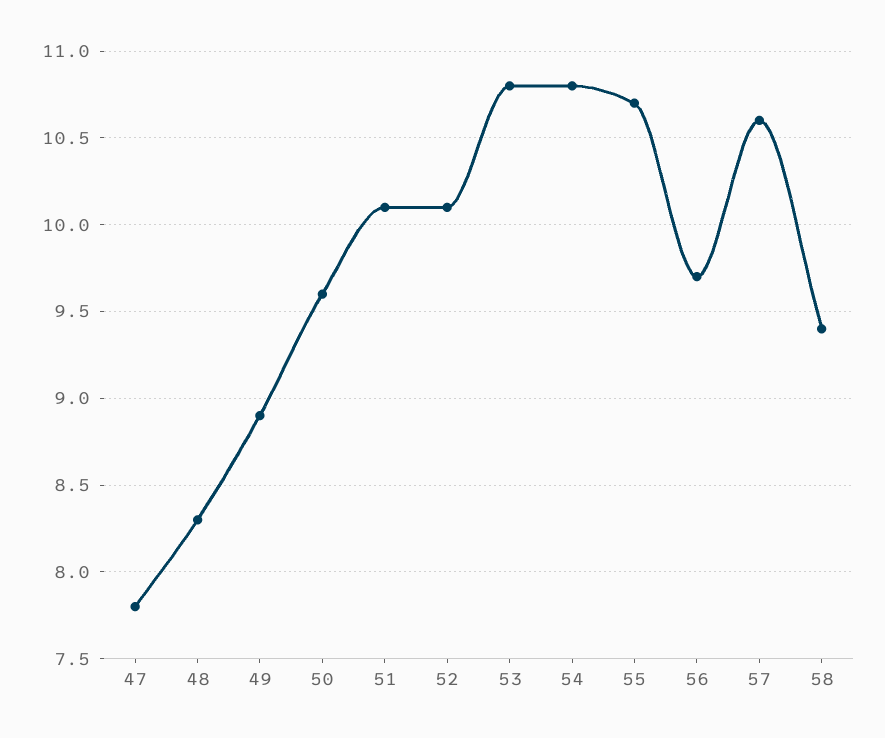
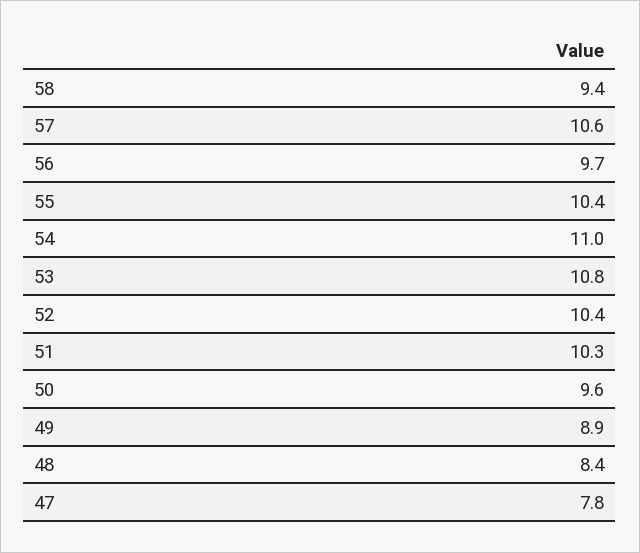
  {
    "47": 7.8,
-   "48": 8.3,
+   "48": 8.4,
    "49": 8.9,
    "50": 9.6,
-   "51": 10.1,
+   "51": 10.3,
-   "52": 10.1,
+   "52": 10.4,
    "53": 10.8,
-   "54": 10.8,
+   "54": 11,
-   "55": 10.7,
+   "55": 10.4,
    "56": 9.7,
    "57": 10.6,
    "58": 9.4
  }

